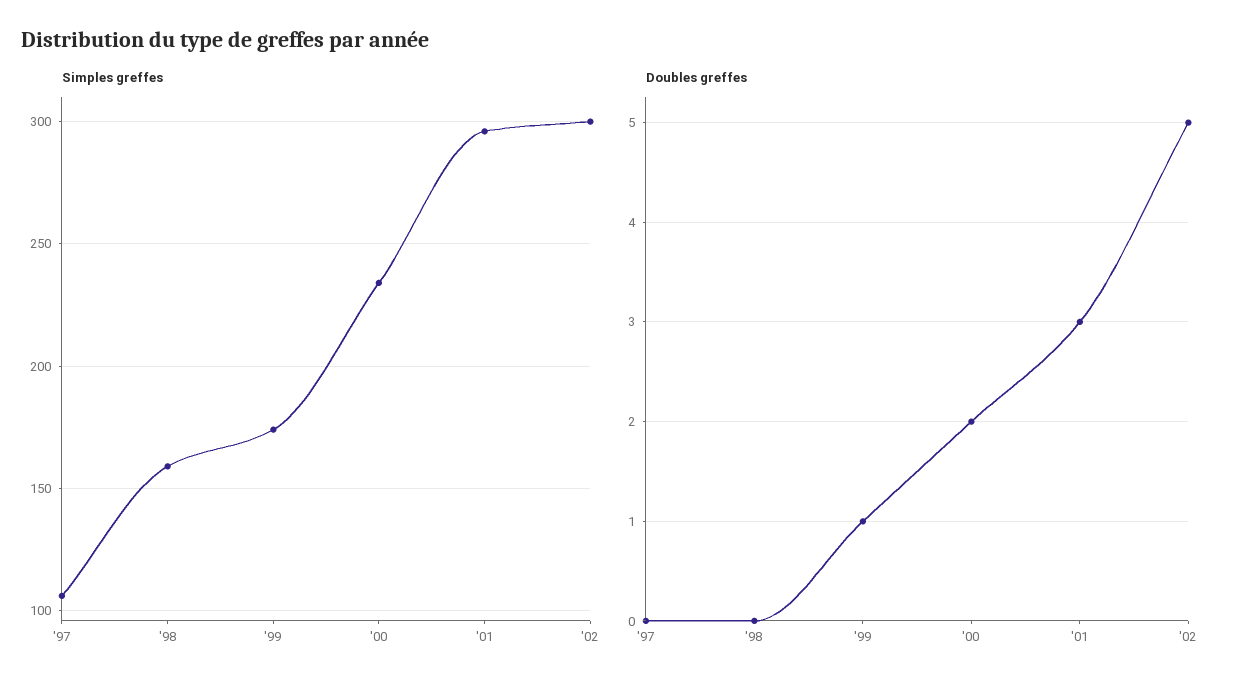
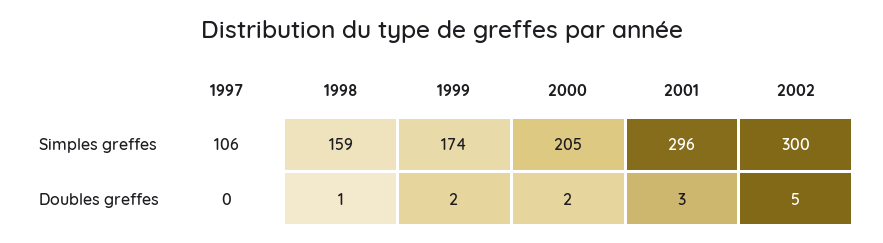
  {
    "Simples greffes": {
      "'97": 106,
      "'98": 159,
      "'99": 174,
-     "'00": 235,
+     "'00": 205,
      "'01": 296,
      "'02": 300
    },
    "Doubles greffes": {
      "'97": 0,
-     "'98": 0,
+     "'98": 1,
-     "'99": 1,
+     "'99": 2,
      "'00": 2,
      "'01": 3,
      "'02": 5
    }
  }

